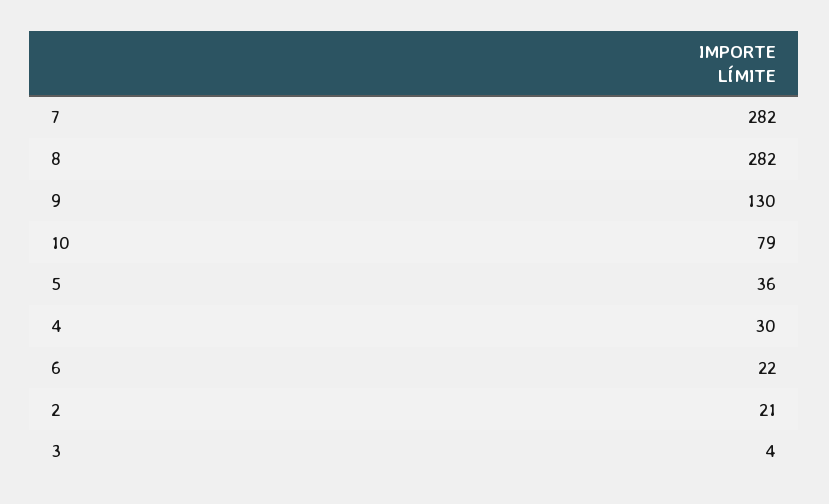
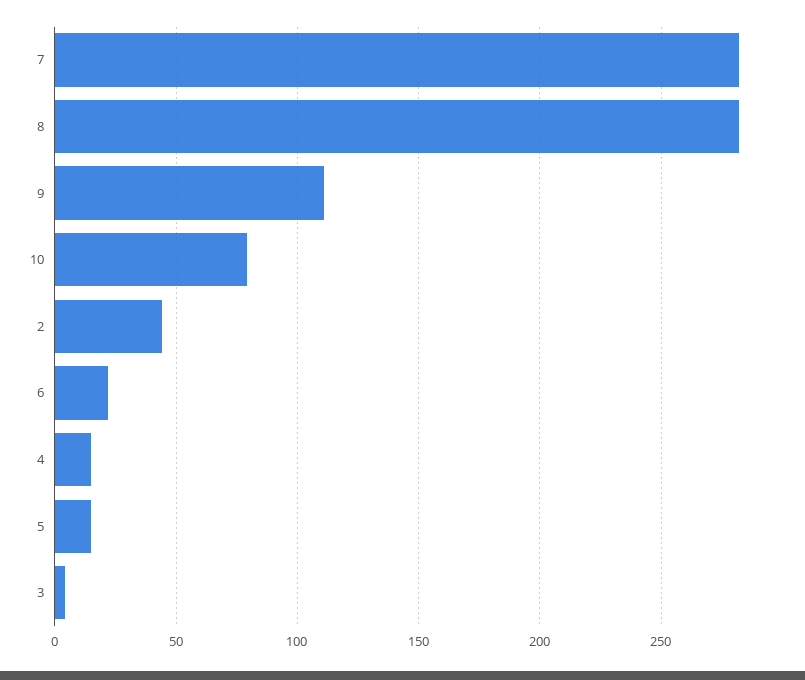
  {
    "7": 282,
    "8": 282,
-   "9": 130,
+   "9": 110,
    "10": 79,
-   "5": 36,
+   "5": 15,
-   "4": 30,
+   "4": 15,
    "6": 22,
-   "2": 21,
+   "2": 45,
    "3": 4
  }

